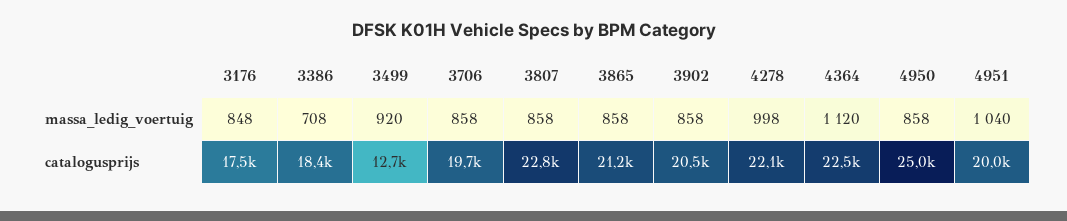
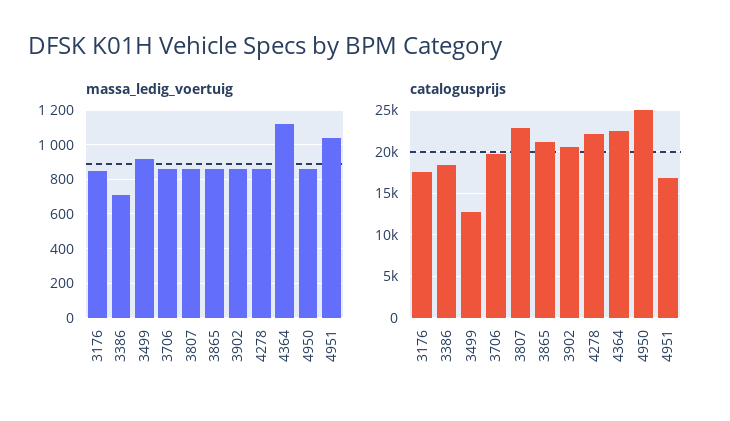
  {
    "massa_ledig_voertuig": {
      "3176": 848,
      "3386": 708,
      "3499": 920,
      "3706": 858,
      "3807": 858,
      "3865": 858,
      "3902": 858,
-     "4278": 998,
+     "4278": 850,
      "4364": 1120,
      "4950": 858,
      "4951": 1040
    },
    "catalogusprijs": {
      "3176": 17500,
      "3386": 18400,
      "3499": 12700,
      "3706": 19700,
      "3807": 22800,
      "3865": 21200,
      "3902": 20500,
      "4278": 22100,
      "4364": 22500,
      "4950": 25000,
-     "4951": 20000
+     "4951": 17000
    }
  }

